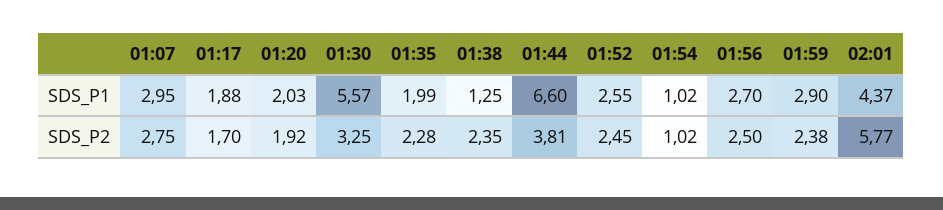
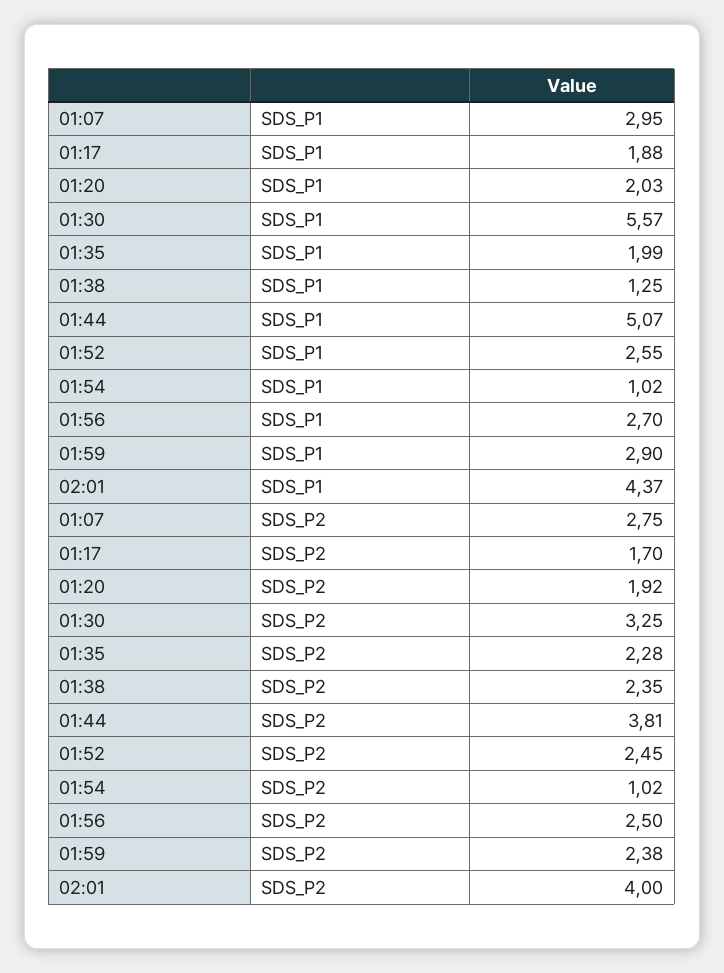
  {
    "01:07": {
      "SDS_P1": 2.95,
      "SDS_P2": 2.75
    },
    "01:17": {
      "SDS_P1": 1.88,
      "SDS_P2": 1.7
    },
    "01:20": {
      "SDS_P1": 2.03,
      "SDS_P2": 1.92
    },
    "01:30": {
      "SDS_P1": 5.57,
      "SDS_P2": 3.25
    },
    "01:35": {
      "SDS_P1": 1.99,
      "SDS_P2": 2.28
    },
    "01:38": {
      "SDS_P1": 1.25,
      "SDS_P2": 2.35
    },
    "01:44": {
-     "SDS_P1": 6.6,
+     "SDS_P1": 5.07,
      "SDS_P2": 3.81
    },
    "01:52": {
      "SDS_P1": 2.55,
      "SDS_P2": 2.45
    },
    "01:54": {
      "SDS_P1": 1.02,
      "SDS_P2": 1.02
    },
    "01:56": {
      "SDS_P1": 2.7,
      "SDS_P2": 2.5
    },
    "01:59": {
      "SDS_P1": 2.9,
      "SDS_P2": 2.38
    },
    "02:01": {
      "SDS_P1": 4.37,
-     "SDS_P2": 5.77
+     "SDS_P2": 4
    }
  }

